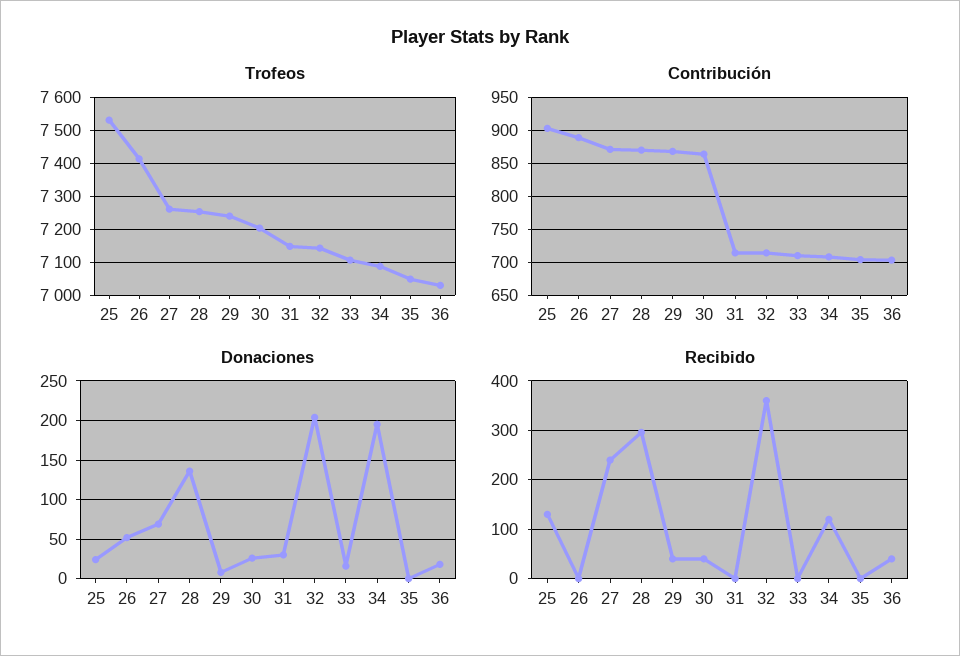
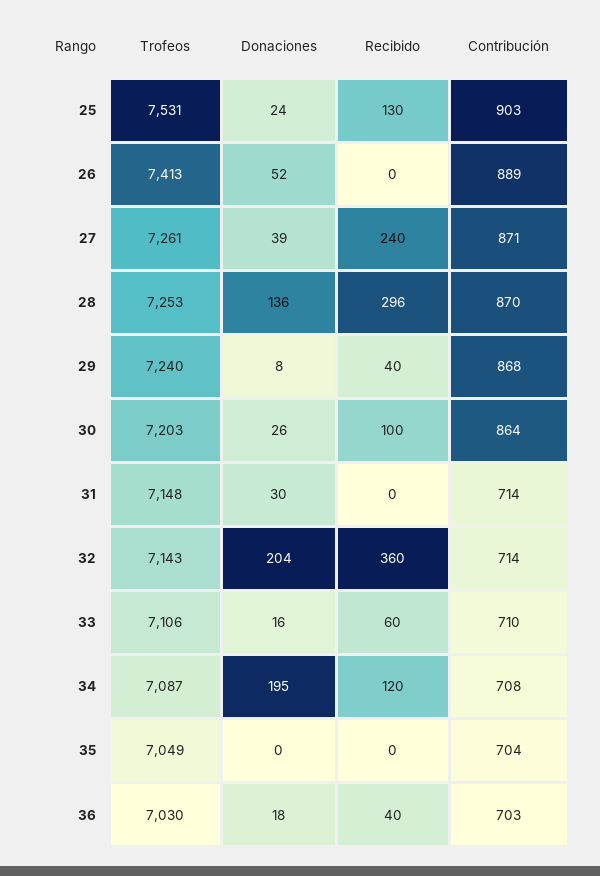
  {
    "Trofeos": {
      "25": 7531,
      "26": 7413,
      "27": 7261,
      "28": 7253,
      "29": 7240,
      "30": 7203,
      "31": 7148,
      "32": 7143,
      "33": 7106,
      "34": 7087,
      "35": 7049,
      "36": 7030
    },
    "Contribución": {
      "25": 903,
      "26": 889,
      "27": 871,
      "28": 870,
      "29": 868,
      "30": 864,
      "31": 714,
      "32": 714,
      "33": 710,
      "34": 708,
      "35": 704,
      "36": 703
    },
    "Donaciones": {
      "25": 24,
      "26": 52,
-     "27": 70,
+     "27": 39,
      "28": 136,
      "29": 8,
      "30": 26,
      "31": 30,
      "32": 204,
      "33": 16,
      "34": 195,
      "35": 0,
      "36": 18
    },
    "Recibido": {
      "25": 130,
      "26": 0,
      "27": 240,
      "28": 296,
      "29": 40,
-     "30": 40,
+     "30": 100,
      "31": 0,
      "32": 360,
-     "33": 0,
+     "33": 60,
      "34": 120,
      "35": 0,
      "36": 40
    }
  }

